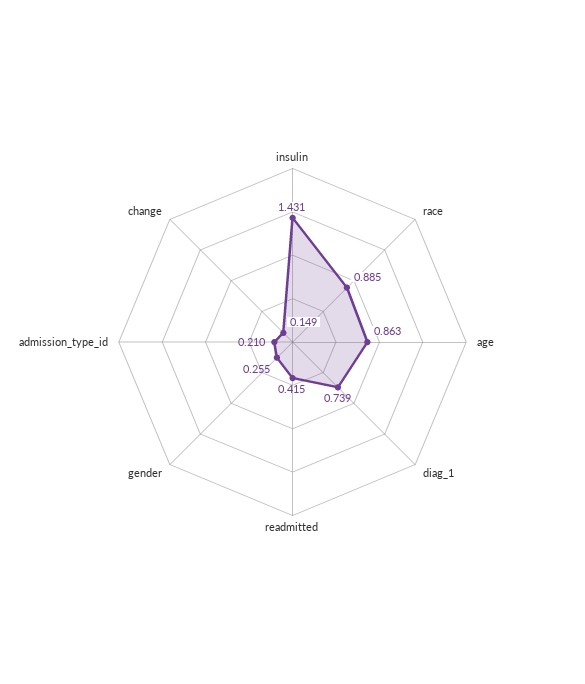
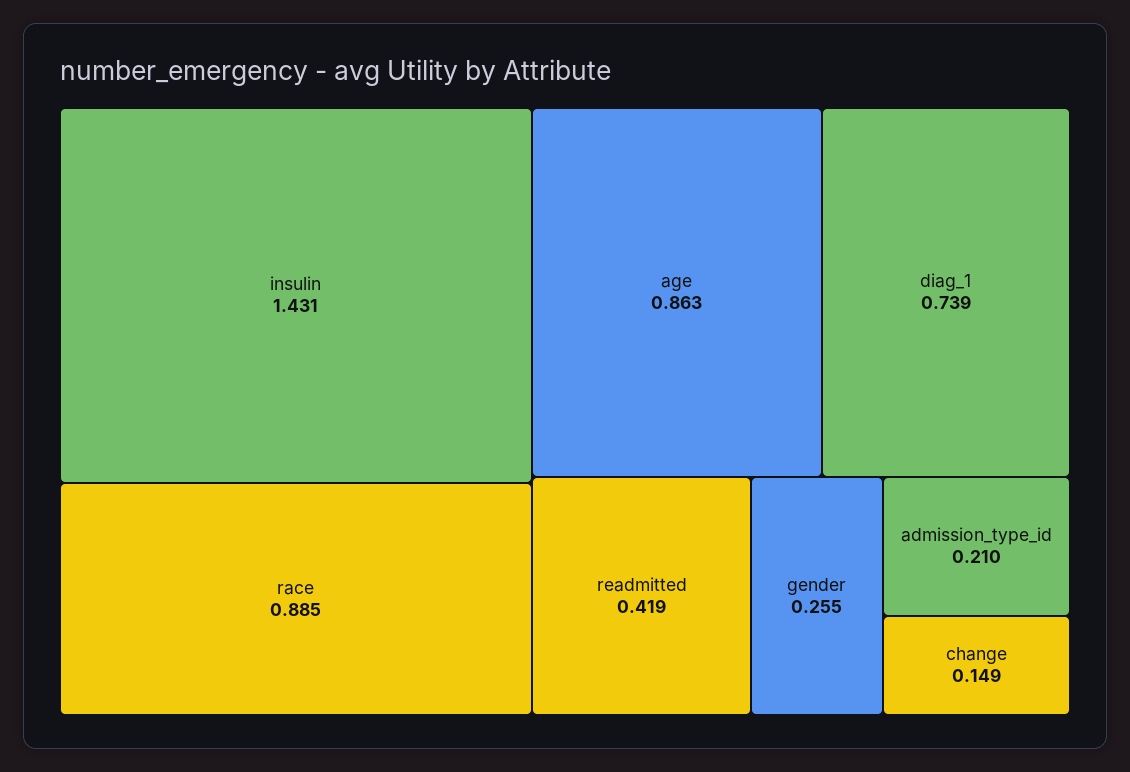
  {
    "insulin": 1.431,
    "race": 0.885,
    "age": 0.863,
    "diag_1": 0.739,
-   "readmitted": 0.415,
+   "readmitted": 0.419,
    "gender": 0.255,
    "admission_type_id": 0.21,
    "change": 0.149
  }

